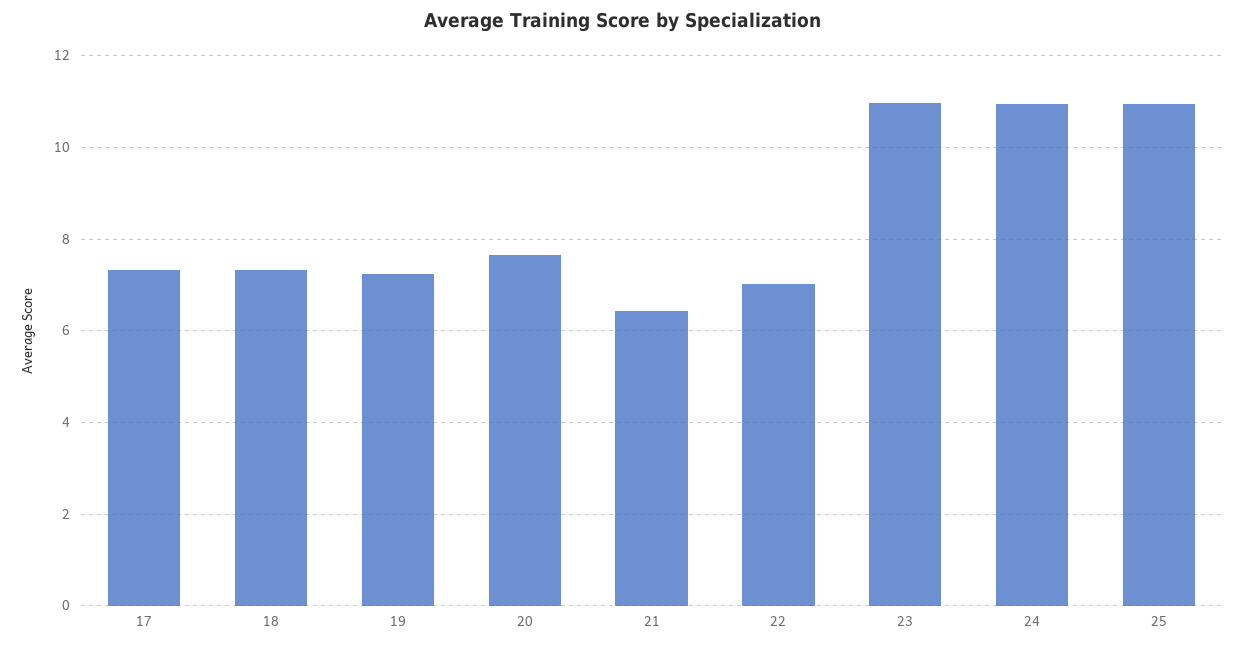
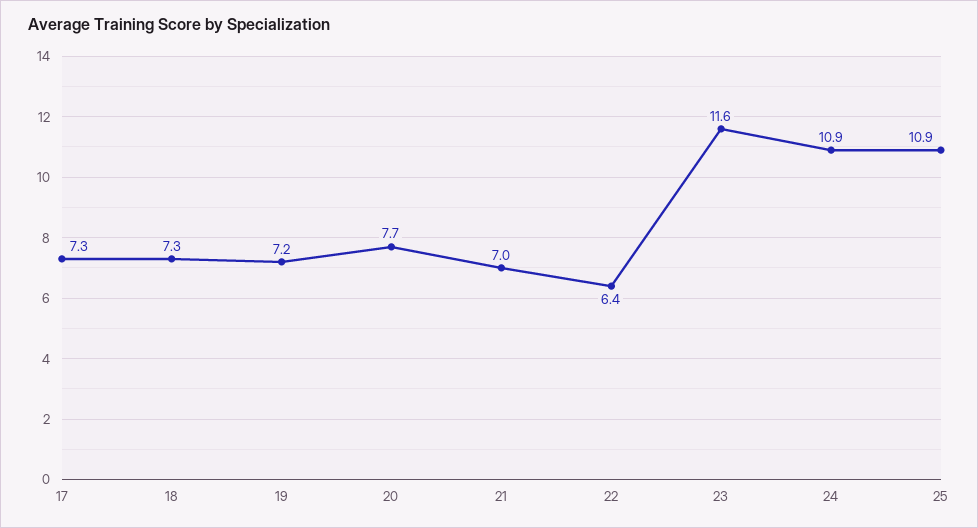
  {
    "17": 7.3,
    "18": 7.3,
    "19": 7.2,
    "20": 7.7,
-   "21": 6.4,
+   "21": 7,
-   "22": 7,
+   "22": 6.4,
-   "23": 11,
+   "23": 11.6,
    "24": 10.9,
    "25": 10.9
  }

